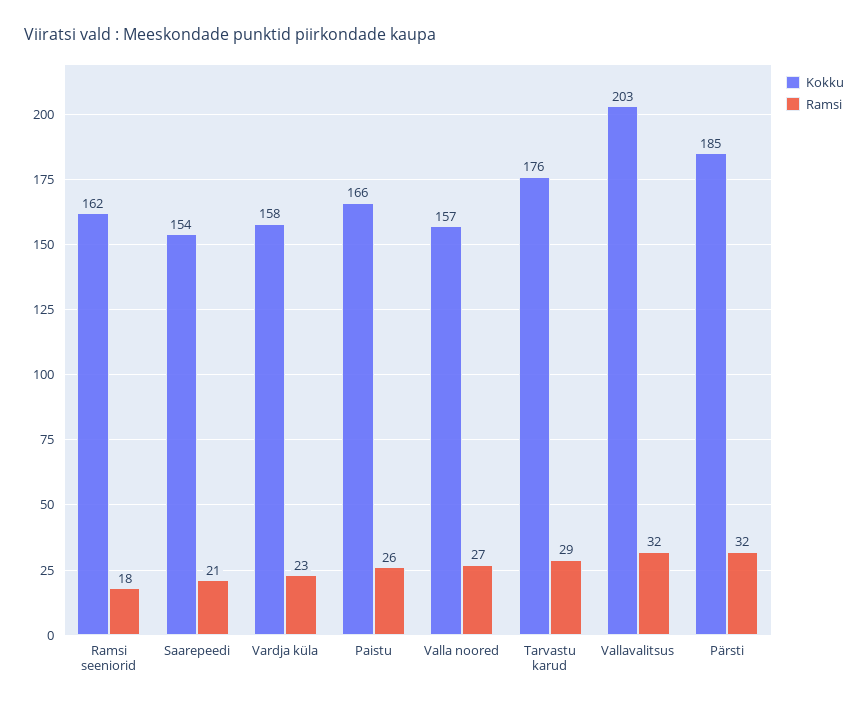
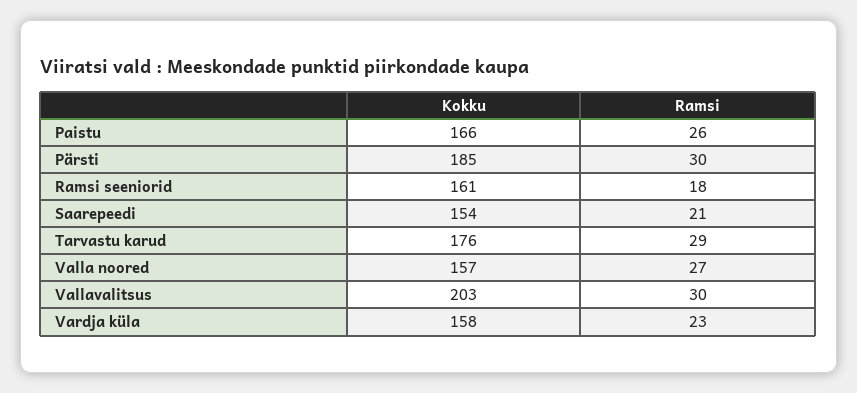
  {
    "Kokku": {
-     "Ramsi seeniorid": 162,
+     "Ramsi seeniorid": 161,
      "Saarepeedi": 154,
      "Vardja küla": 158,
      "Paistu": 166,
      "Valla noored": 157,
      "Tarvastu karud": 176,
      "Vallavalitsus": 203,
      "Pärsti": 185
    },
    "Ramsi": {
      "Ramsi seeniorid": 18,
      "Saarepeedi": 21,
      "Vardja küla": 23,
      "Paistu": 26,
      "Valla noored": 27,
      "Tarvastu karud": 29,
-     "Vallavalitsus": 32,
+     "Vallavalitsus": 30,
-     "Pärsti": 32
+     "Pärsti": 30
    }
  }

